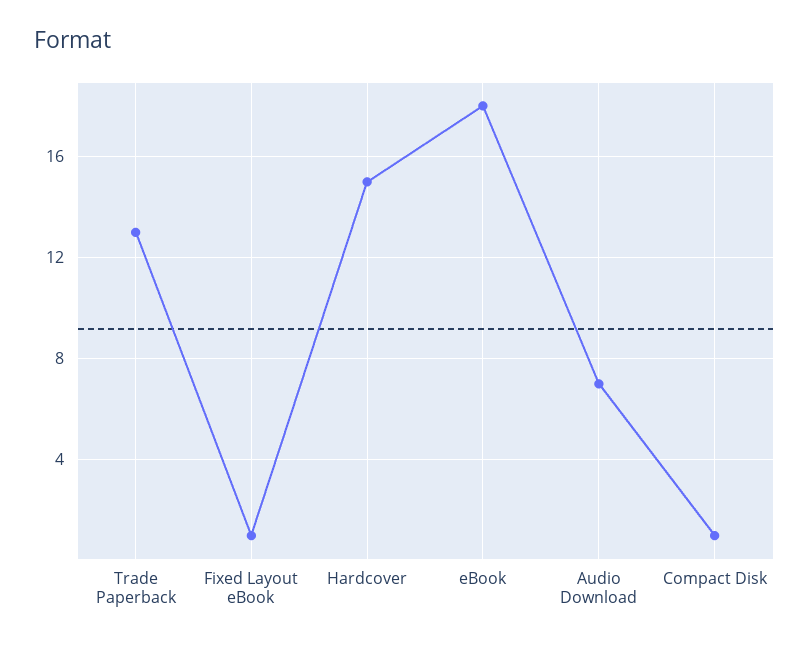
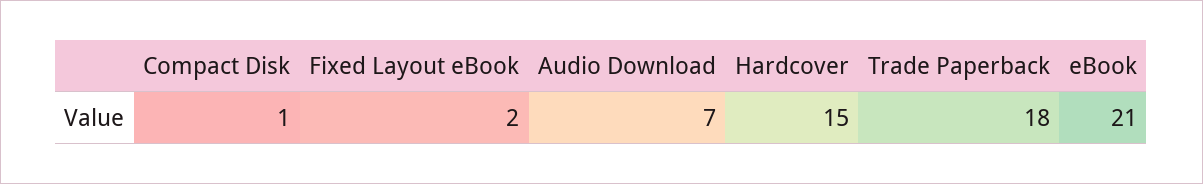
  {
-   "Trade Paperback": 13,
+   "Trade Paperback": 18,
-   "Fixed Layout eBook": 1,
+   "Fixed Layout eBook": 2,
    "Hardcover": 15,
-   "eBook": 18,
+   "eBook": 21,
    "Audio Download": 7,
    "Compact Disk": 1
  }

